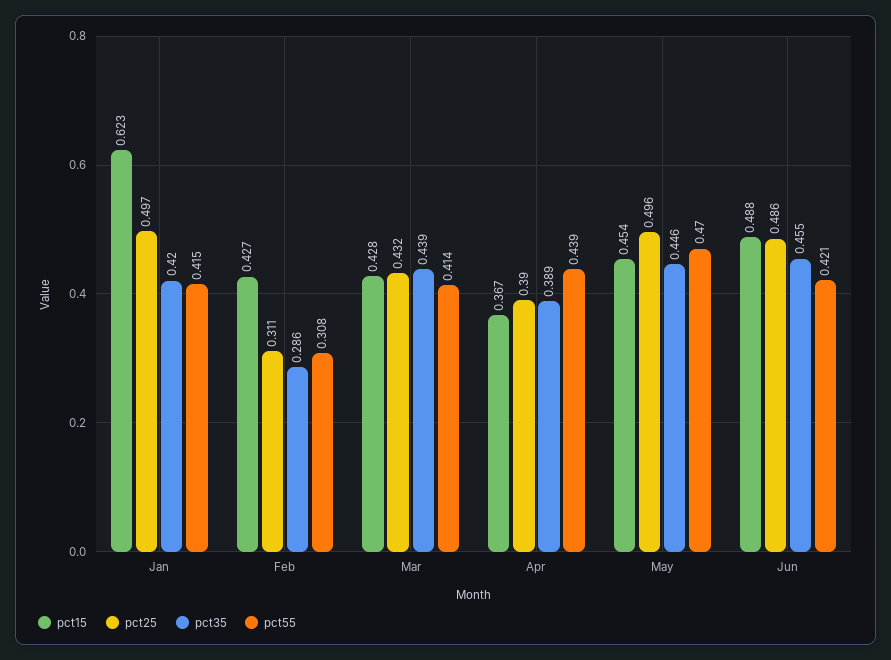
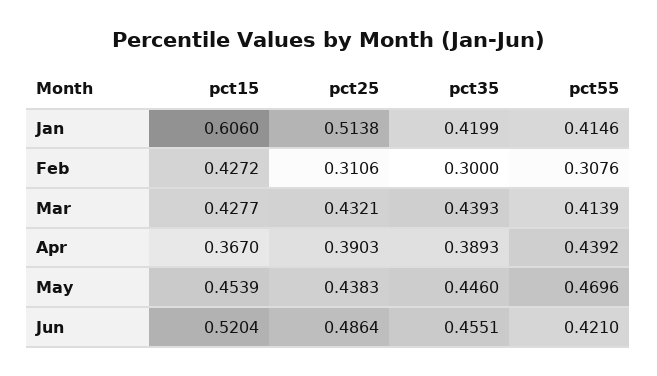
  {
    "pct15": {
-     "Jan": 0.623,
+     "Jan": 0.606,
      "Feb": 0.4272,
      "Mar": 0.4277,
      "Apr": 0.367,
      "May": 0.4539,
-     "Jun": 0.488
+     "Jun": 0.5204
    },
    "pct25": {
-     "Jan": 0.497,
+     "Jan": 0.5138,
      "Feb": 0.3106,
      "Mar": 0.4321,
      "Apr": 0.3903,
-     "May": 0.496,
+     "May": 0.4383,
      "Jun": 0.4864
    },
    "pct35": {
      "Jan": 0.4199,
-     "Feb": 0.286,
+     "Feb": 0.3,
      "Mar": 0.4393,
      "Apr": 0.3893,
      "May": 0.446,
      "Jun": 0.4551
    },
    "pct55": {
      "Jan": 0.4146,
      "Feb": 0.3076,
      "Mar": 0.4139,
      "Apr": 0.4392,
      "May": 0.4696,
      "Jun": 0.421
    }
  }

